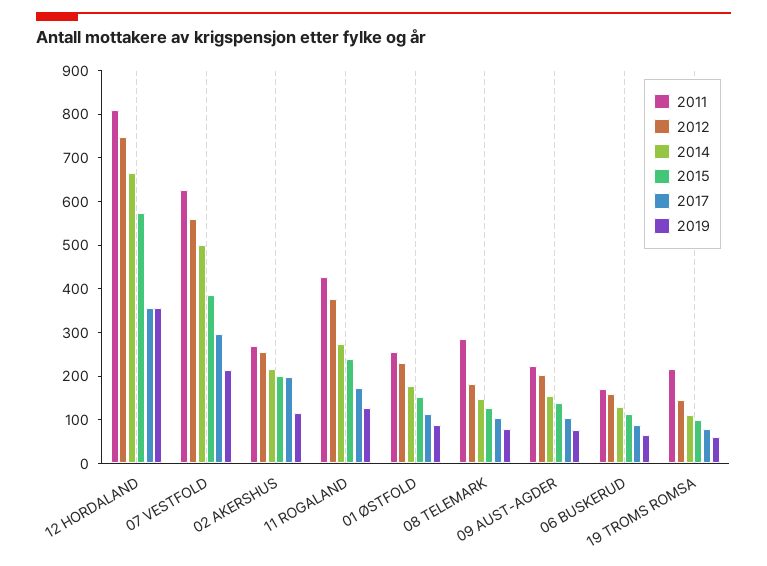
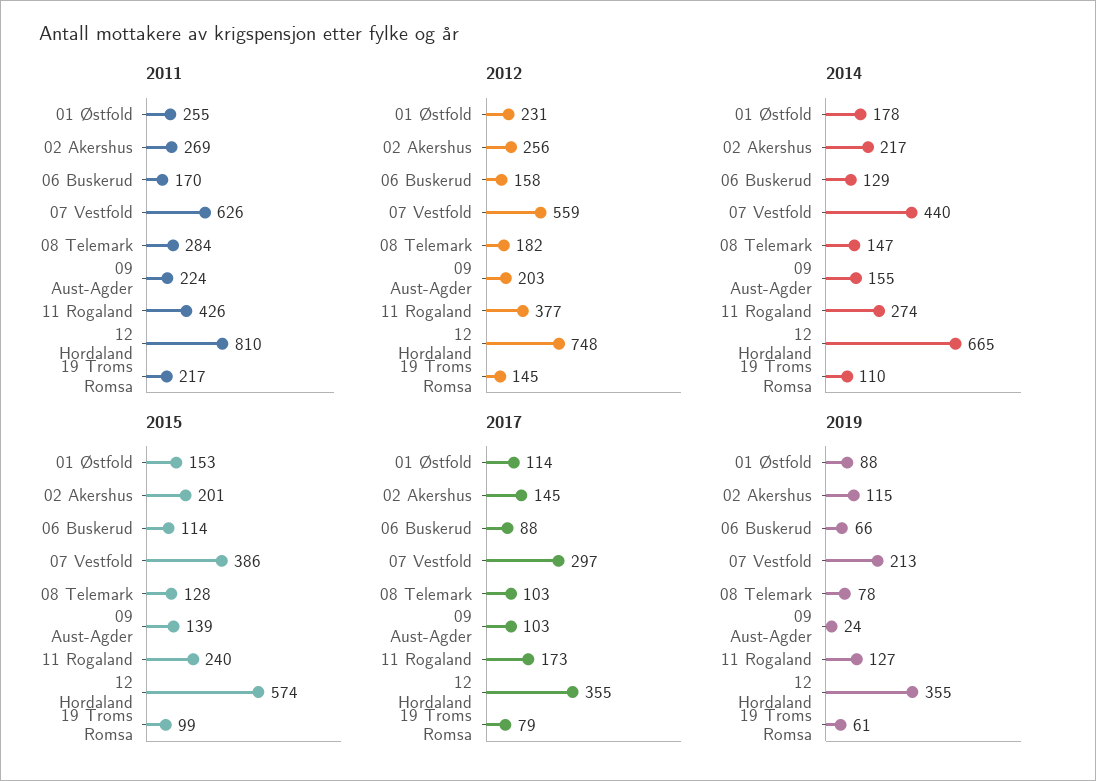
  {
    "2011": {
      "12 HORDALAND": 810,
      "07 VESTFOLD": 626,
      "02 AKERSHUS": 269,
      "11 ROGALAND": 426,
      "01 ØSTFOLD": 255,
      "08 TELEMARK": 284,
      "09 AUST-AGDER": 224,
      "06 BUSKERUD": 170,
      "19 TROMS ROMSA": 217
    },
    "2012": {
      "12 HORDALAND": 748,
      "07 VESTFOLD": 559,
      "02 AKERSHUS": 256,
      "11 ROGALAND": 377,
      "01 ØSTFOLD": 231,
      "08 TELEMARK": 182,
      "09 AUST-AGDER": 203,
      "06 BUSKERUD": 158,
      "19 TROMS ROMSA": 145
    },
    "2014": {
      "12 HORDALAND": 665,
-     "07 VESTFOLD": 500,
+     "07 VESTFOLD": 440,
      "02 AKERSHUS": 217,
      "11 ROGALAND": 274,
      "01 ØSTFOLD": 178,
      "08 TELEMARK": 147,
      "09 AUST-AGDER": 155,
      "06 BUSKERUD": 129,
      "19 TROMS ROMSA": 110
    },
    "2015": {
      "12 HORDALAND": 574,
      "07 VESTFOLD": 386,
      "02 AKERSHUS": 201,
      "11 ROGALAND": 240,
      "01 ØSTFOLD": 153,
      "08 TELEMARK": 128,
      "09 AUST-AGDER": 139,
      "06 BUSKERUD": 114,
      "19 TROMS ROMSA": 99
    },
    "2017": {
      "12 HORDALAND": 355,
      "07 VESTFOLD": 297,
-     "02 AKERSHUS": 200,
+     "02 AKERSHUS": 145,
      "11 ROGALAND": 173,
      "01 ØSTFOLD": 114,
      "08 TELEMARK": 103,
      "09 AUST-AGDER": 103,
      "06 BUSKERUD": 88,
      "19 TROMS ROMSA": 79
    },
    "2019": {
      "12 HORDALAND": 355,
      "07 VESTFOLD": 213,
      "02 AKERSHUS": 115,
      "11 ROGALAND": 127,
      "01 ØSTFOLD": 88,
      "08 TELEMARK": 78,
-     "09 AUST-AGDER": 80,
+     "09 AUST-AGDER": 24,
      "06 BUSKERUD": 66,
      "19 TROMS ROMSA": 61
    }
  }

